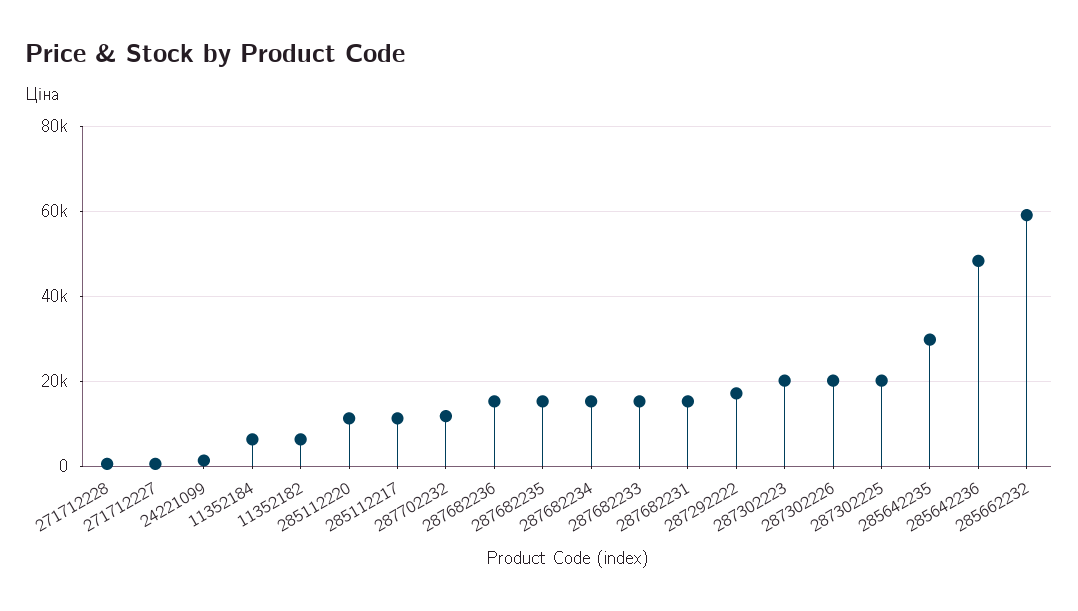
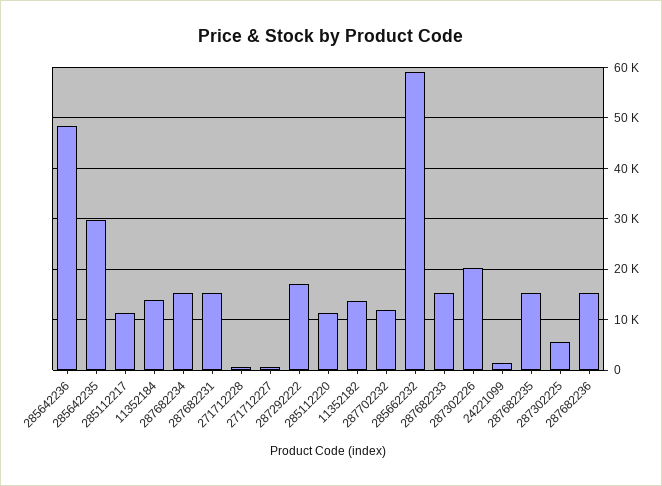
  {
    "271712228": 0,
    "271712227": 0,
    "24221099": 2000,
-   "11352184": 6000,
+   "11352184": 14000,
-   "11352182": 6000,
+   "11352182": 14000,
    "285112220": 12000,
    "285112217": 12000,
    "287702232": 12000,
    "287682236": 16000,
    "287682235": 16000,
    "287682234": 16000,
    "287682233": 16000,
    "287682231": 16000,
    "287292222": 18000,
-   "287302223": 20000,
    "287302226": 20000,
-   "287302225": 20000,
+   "287302225": 6000,
    "285642235": 30000,
    "285642236": 48000,
    "285662232": 60000
  }

